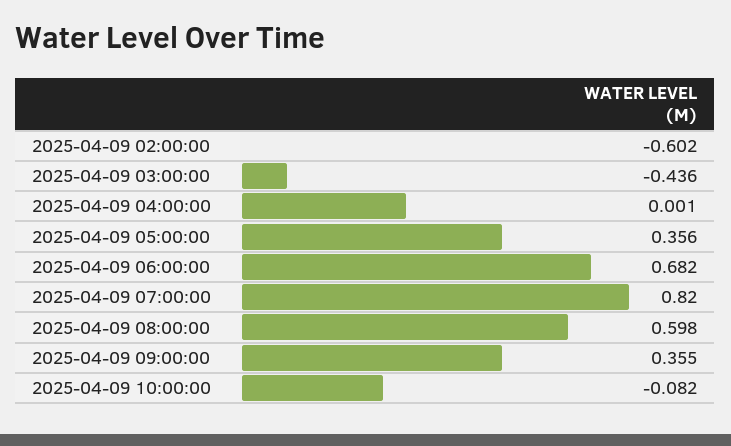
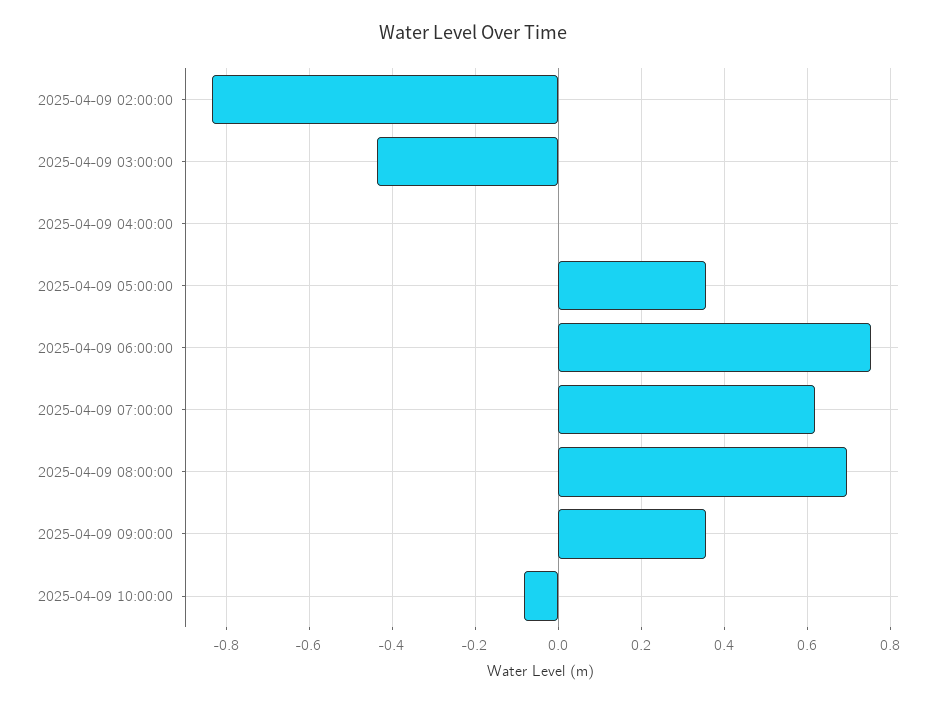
  {
-   "2025-04-09 02:00:00": -0.602,
+   "2025-04-09 02:00:00": -0.84,
    "2025-04-09 03:00:00": -0.436,
    "2025-04-09 04:00:00": 0.001,
    "2025-04-09 05:00:00": 0.356,
-   "2025-04-09 06:00:00": 0.682,
+   "2025-04-09 06:00:00": 0.76,
-   "2025-04-09 07:00:00": 0.82,
+   "2025-04-09 07:00:00": 0.62,
-   "2025-04-09 08:00:00": 0.598,
+   "2025-04-09 08:00:00": 0.7,
    "2025-04-09 09:00:00": 0.355,
    "2025-04-09 10:00:00": -0.082
  }

